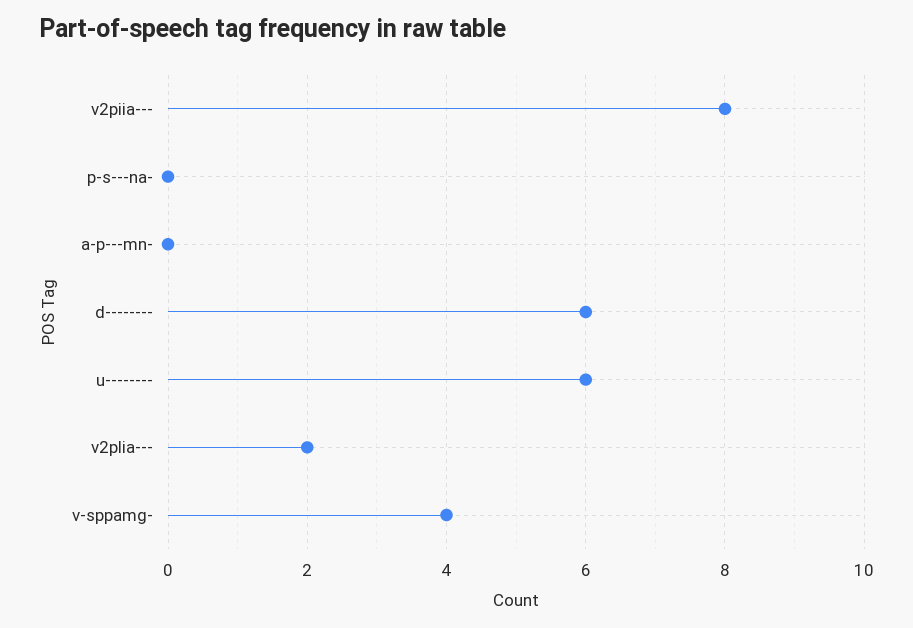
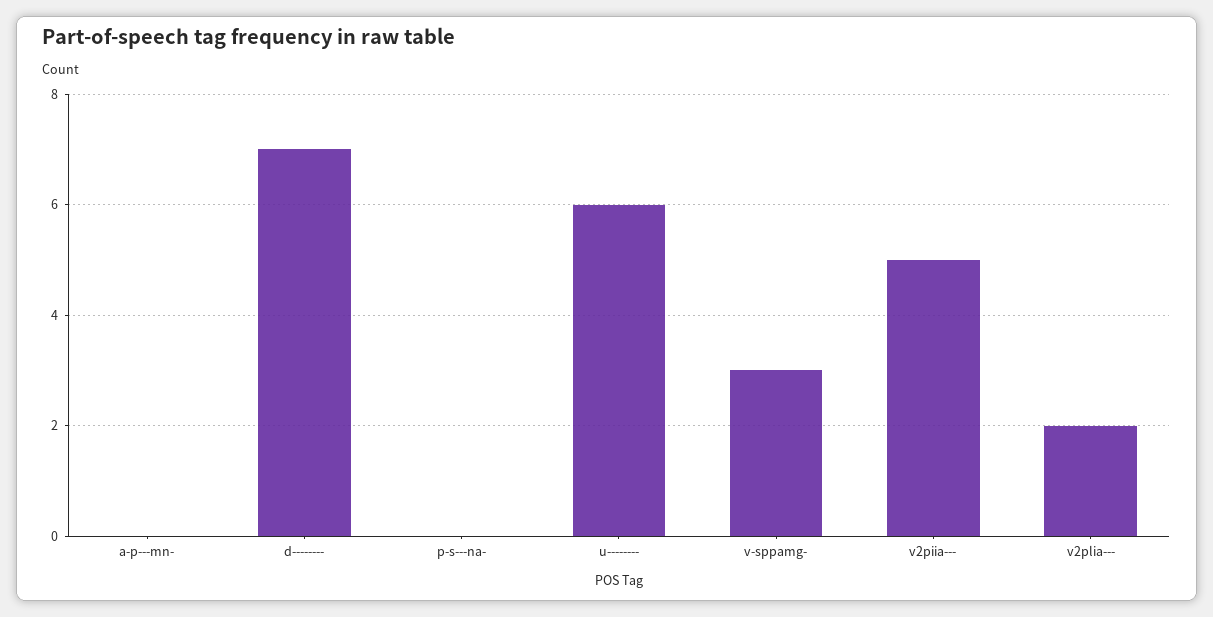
  {
-   "v2piia---": 8,
+   "v2piia---": 5,
    "p-s---na-": 0,
    "a-p---mn-": 0,
-   "d--------": 6,
+   "d--------": 7,
    "u--------": 6,
    "v2plia---": 2,
-   "v-sppamg-": 4
+   "v-sppamg-": 3
  }

